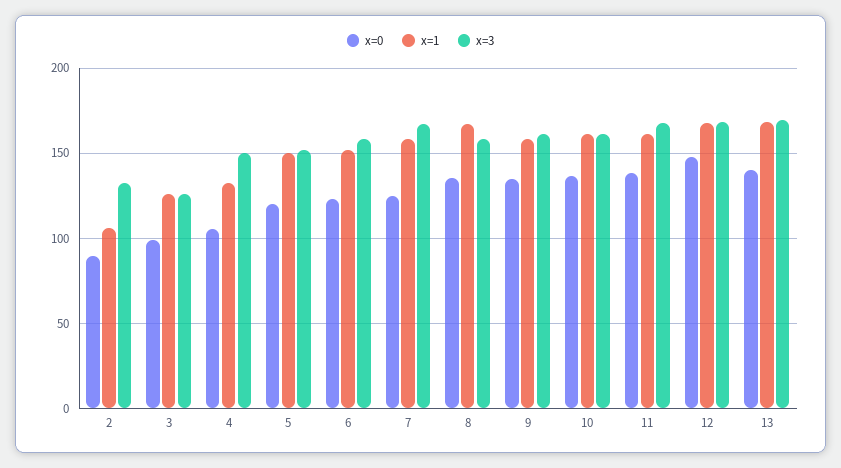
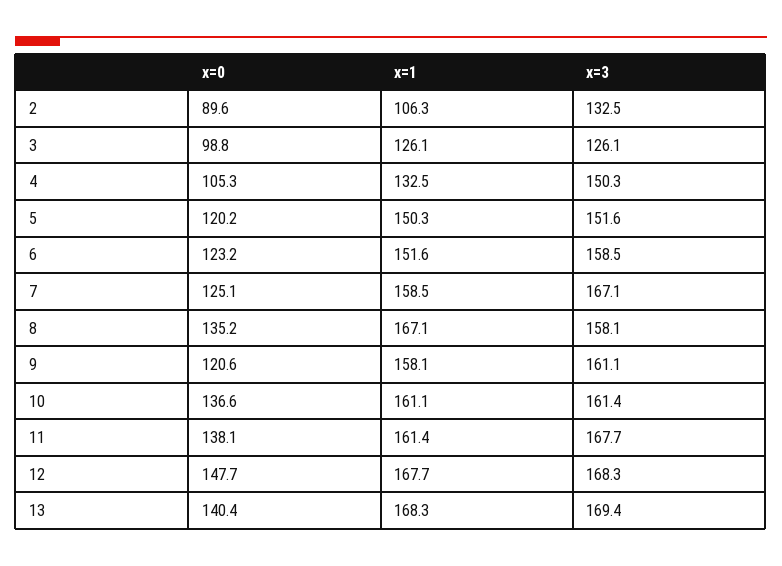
  {
    "x=0": {
      "2": 89.6,
      "3": 98.8,
      "4": 105.3,
      "5": 120.2,
      "6": 123.2,
      "7": 125.1,
      "8": 135.2,
-     "9": 135,
+     "9": 120.6,
      "10": 136.6,
      "11": 138.1,
      "12": 147.7,
      "13": 140.4
    },
    "x=1": {
      "2": 106.3,
      "3": 126.1,
      "4": 132.5,
      "5": 150.3,
      "6": 151.6,
      "7": 158.5,
      "8": 167.1,
      "9": 158.1,
      "10": 161.1,
      "11": 161.4,
      "12": 167.7,
      "13": 168.3
    },
    "x=3": {
      "2": 132.5,
      "3": 126.1,
      "4": 150.3,
      "5": 151.6,
      "6": 158.5,
      "7": 167.1,
      "8": 158.1,
      "9": 161.1,
      "10": 161.4,
      "11": 167.7,
      "12": 168.3,
      "13": 169.4
    }
  }

